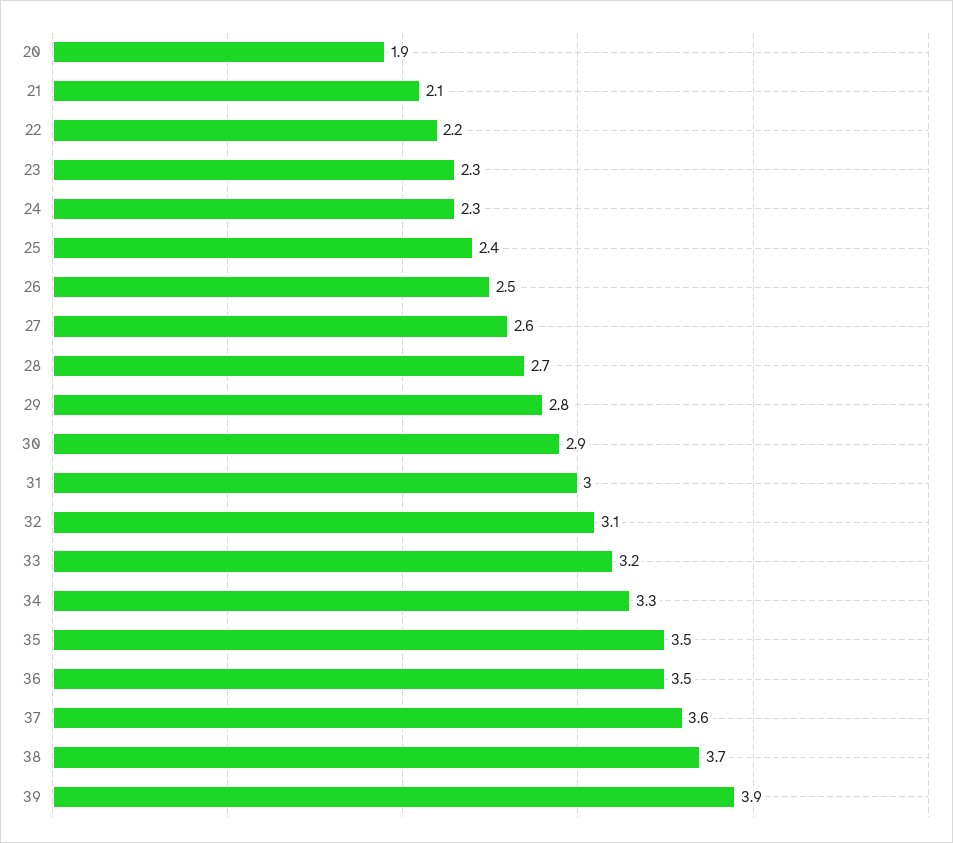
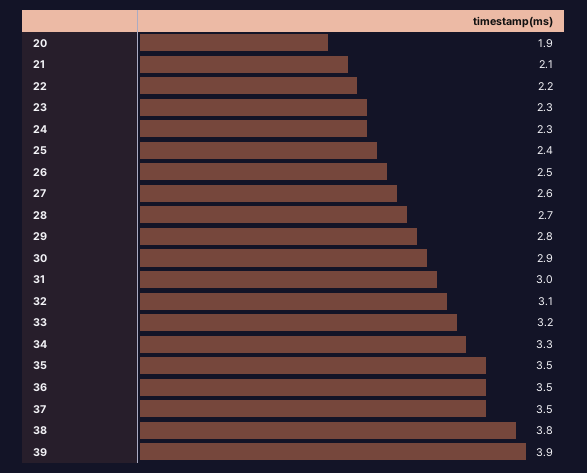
  {
    "20": 1.9,
    "21": 2.1,
    "22": 2.2,
    "23": 2.3,
    "24": 2.3,
    "25": 2.4,
    "26": 2.5,
    "27": 2.6,
    "28": 2.7,
    "29": 2.8,
    "30": 2.9,
    "31": 3,
    "32": 3.1,
    "33": 3.2,
    "34": 3.3,
    "35": 3.5,
    "36": 3.5,
-   "37": 3.6,
+   "37": 3.5,
-   "38": 3.7,
+   "38": 3.8,
    "39": 3.9
  }

